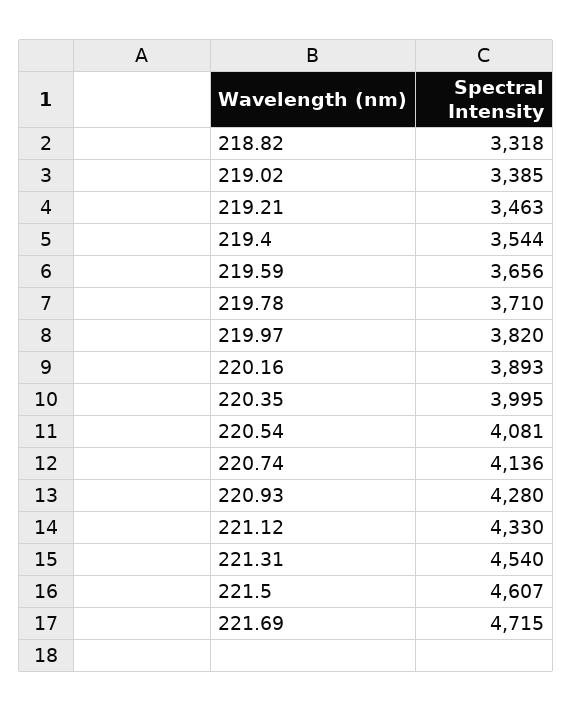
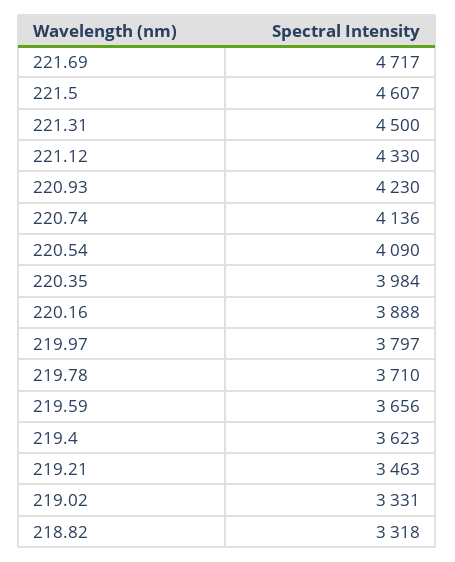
  {
    "218.82": 3318,
-   "219.02": 3385,
+   "219.02": 3331,
    "219.21": 3463,
-   "219.4": 3544,
+   "219.4": 3623,
    "219.59": 3656,
    "219.78": 3710,
-   "219.97": 3820,
+   "219.97": 3797,
-   "220.16": 3893,
+   "220.16": 3888,
-   "220.35": 3995,
+   "220.35": 3984,
-   "220.54": 4081,
+   "220.54": 4090,
    "220.74": 4136,
-   "220.93": 4280,
+   "220.93": 4230,
    "221.12": 4330,
-   "221.31": 4540,
+   "221.31": 4500,
    "221.5": 4607,
-   "221.69": 4715
+   "221.69": 4717
  }

